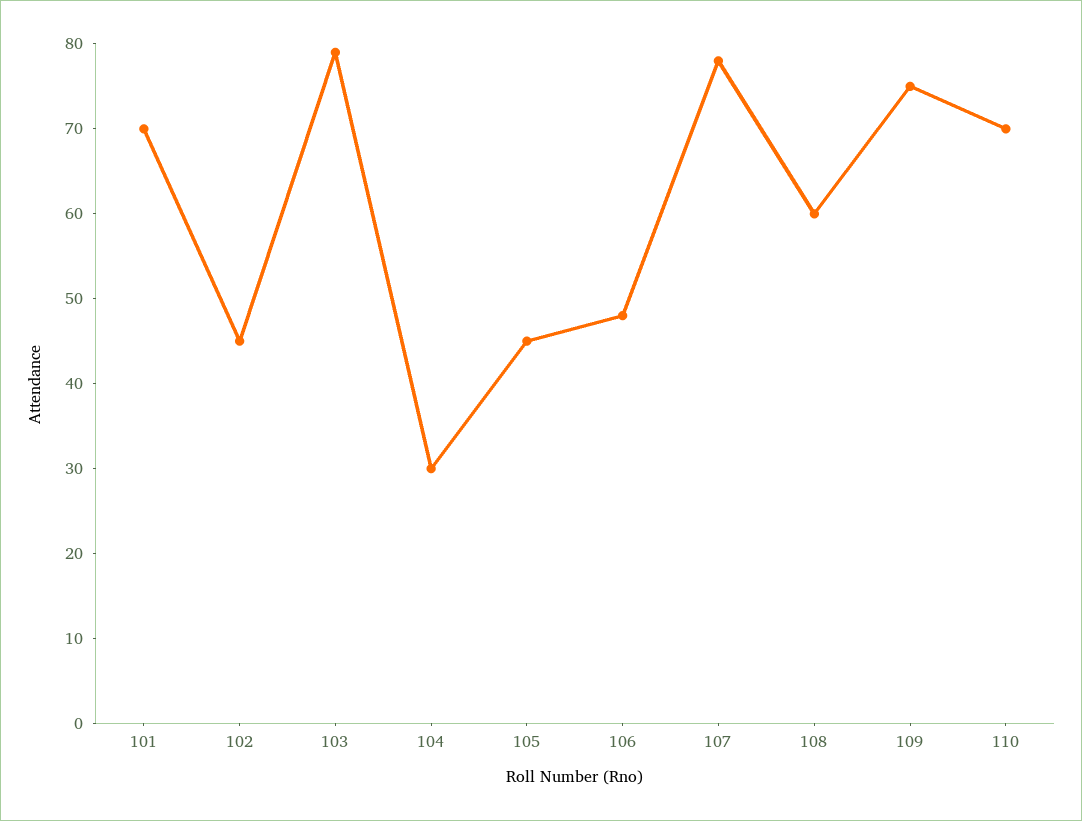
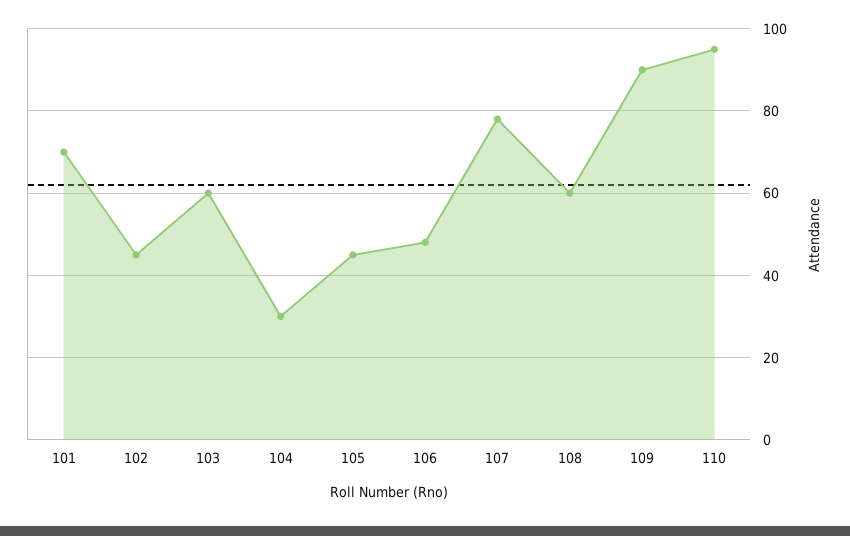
  {
    "101": 70,
    "102": 45,
-   "103": 79,
+   "103": 60,
    "104": 30,
    "105": 45,
    "106": 48,
    "107": 78,
    "108": 60,
-   "109": 75,
+   "109": 90,
-   "110": 70
+   "110": 95
  }

